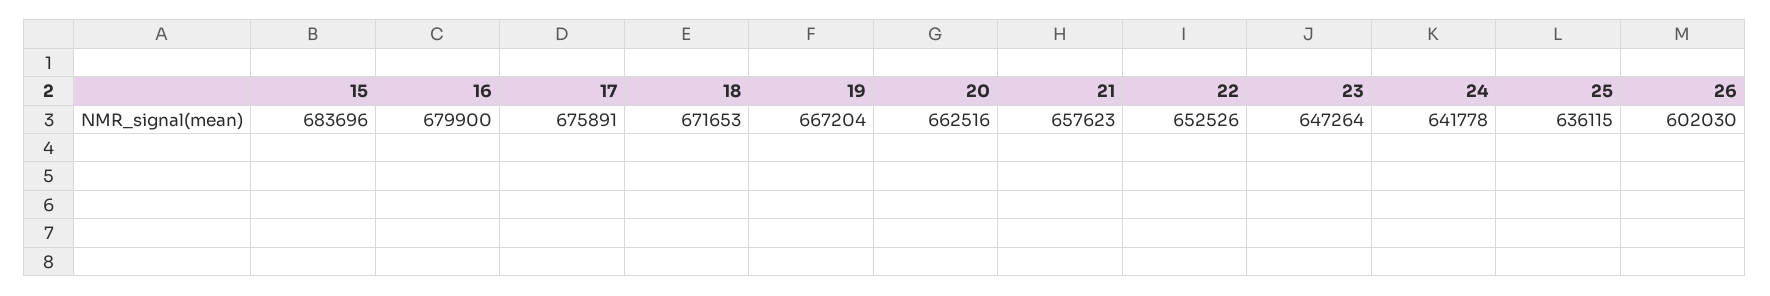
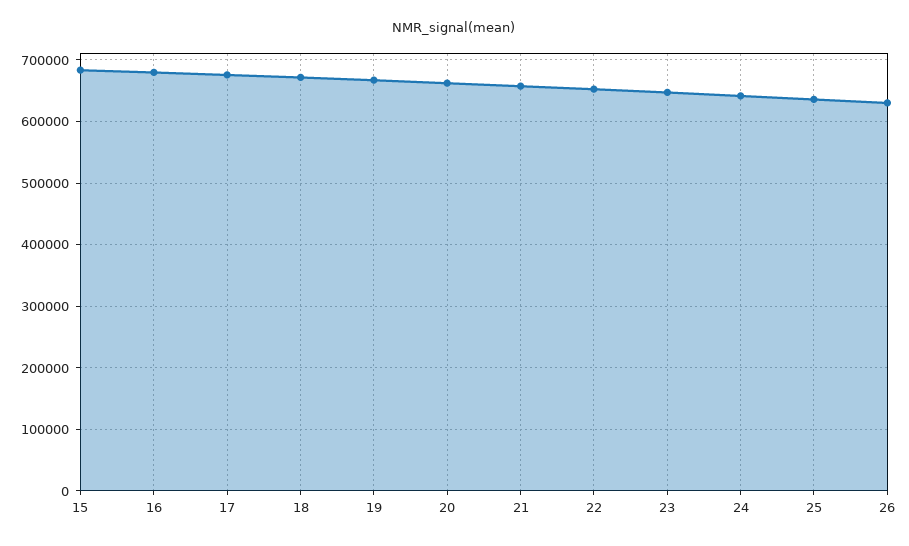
  {
    "15": 683696,
    "16": 679900,
    "17": 675891,
    "18": 671653,
    "19": 667204,
    "20": 662516,
    "21": 657623,
    "22": 652526,
    "23": 647264,
    "24": 641778,
    "25": 636115,
-   "26": 602030
+   "26": 630000
  }

